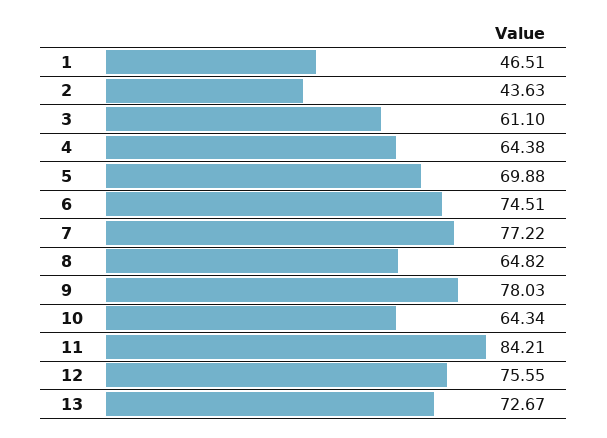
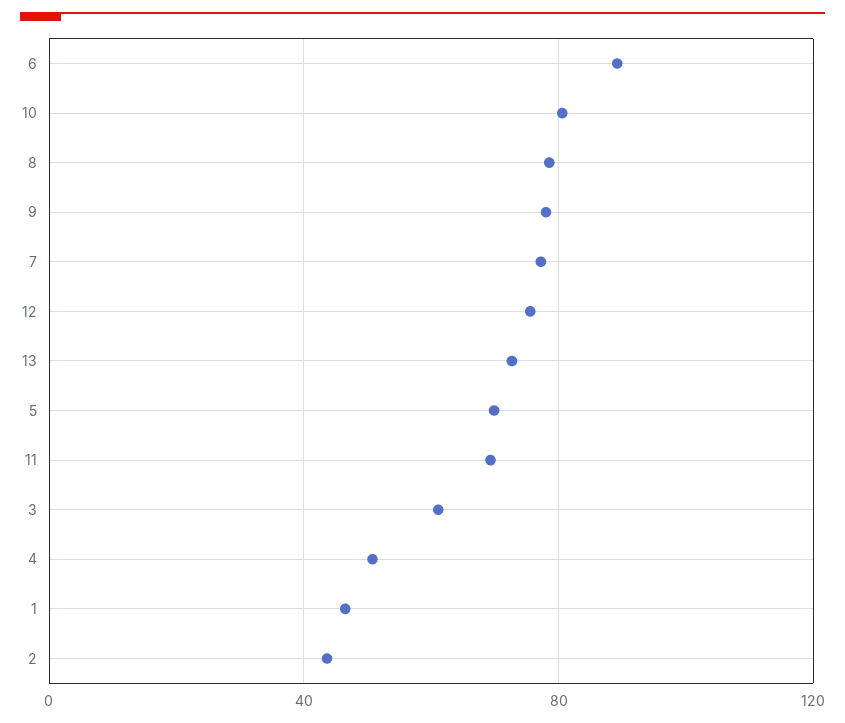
  {
    "1": 46.51,
    "2": 43.63,
    "3": 61.1,
-   "4": 64.38,
+   "4": 50,
    "5": 69.88,
-   "6": 74.51,
+   "6": 90,
    "7": 77.22,
-   "8": 64.82,
+   "8": 80,
    "9": 78.03,
-   "10": 64.34,
+   "10": 80,
-   "11": 84.21,
+   "11": 70,
    "12": 75.55,
    "13": 72.67
  }

